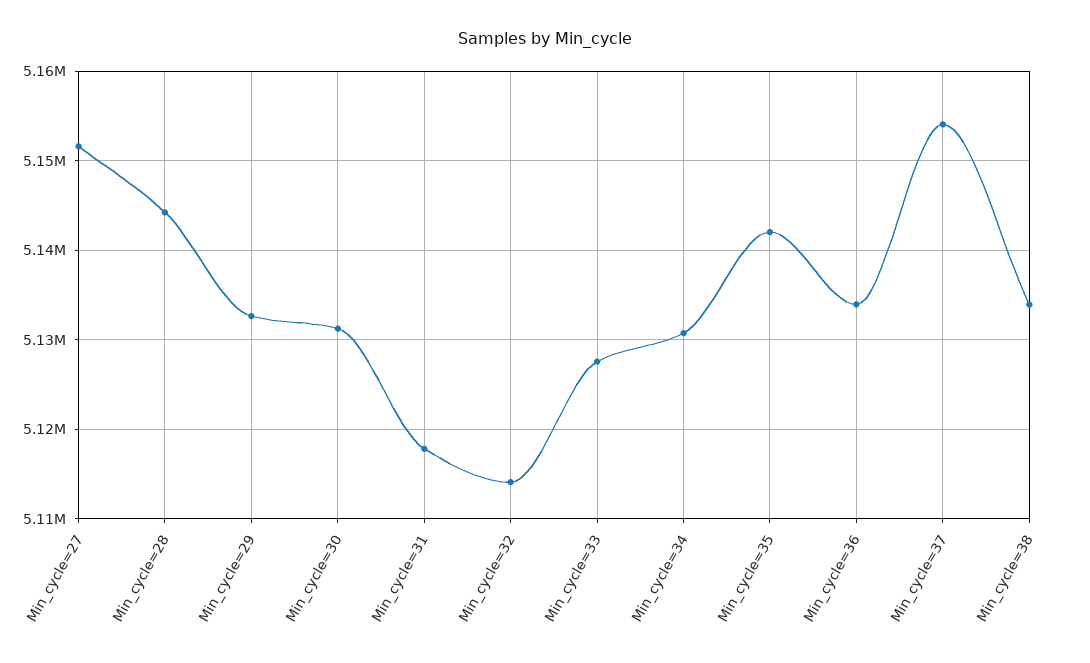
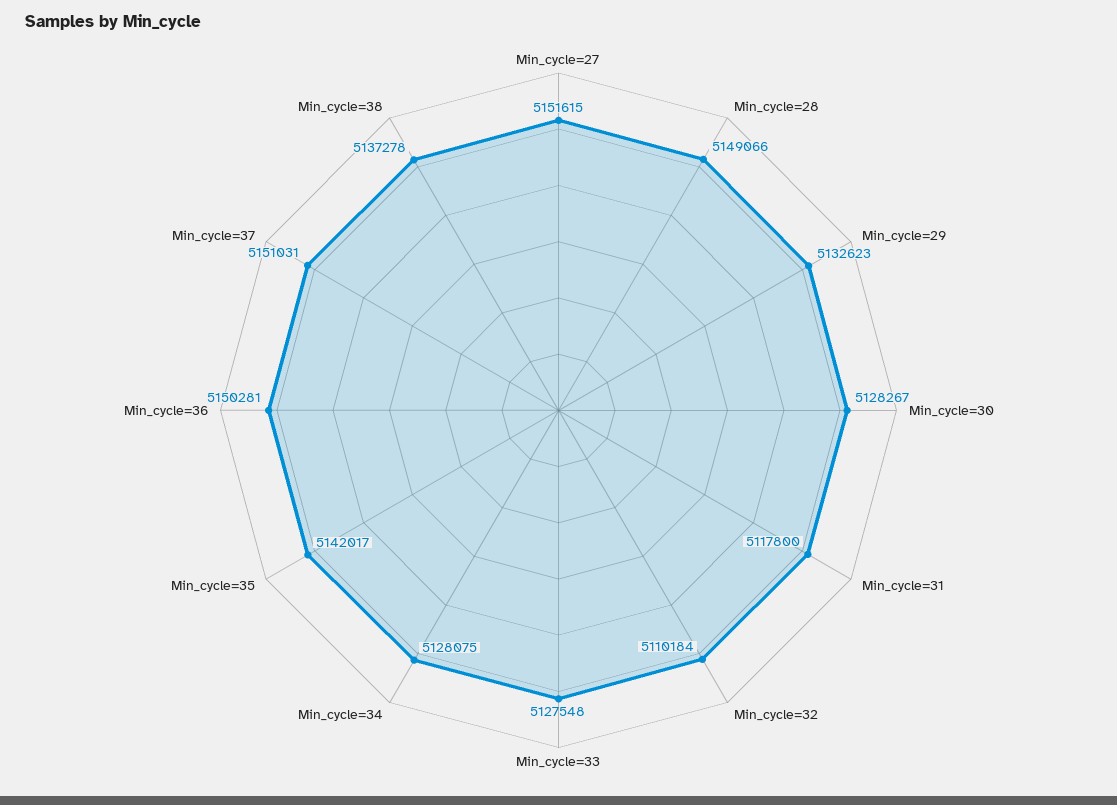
  {
    "Min_cycle=27": 5151615,
-   "Min_cycle=28": 5144000,
+   "Min_cycle=28": 5149066,
    "Min_cycle=29": 5132623,
-   "Min_cycle=30": 5131000,
+   "Min_cycle=30": 5128267,
    "Min_cycle=31": 5117800,
-   "Min_cycle=32": 5114000,
+   "Min_cycle=32": 5110184,
    "Min_cycle=33": 5127548,
-   "Min_cycle=34": 5131000,
+   "Min_cycle=34": 5128075,
    "Min_cycle=35": 5142017,
-   "Min_cycle=36": 5134000,
+   "Min_cycle=36": 5150281,
-   "Min_cycle=37": 5154000,
+   "Min_cycle=37": 5151031,
-   "Min_cycle=38": 5134000
+   "Min_cycle=38": 5137278
  }

